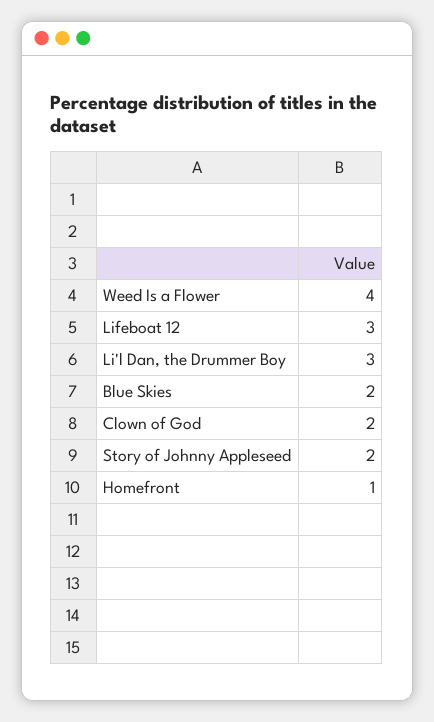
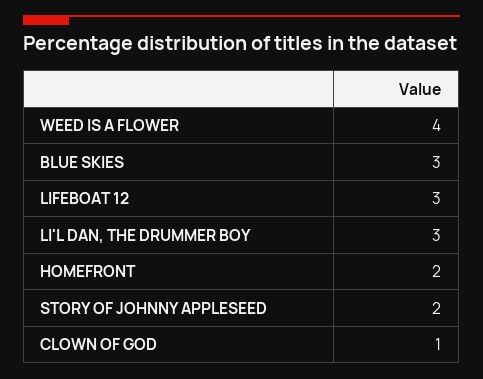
  {
    "Weed Is a Flower": 4,
    "Lifeboat 12": 3,
    "Li'l Dan, the Drummer Boy": 3,
-   "Blue Skies": 2,
+   "Blue Skies": 3,
-   "Clown of God": 2,
+   "Clown of God": 1,
    "Story of Johnny Appleseed": 2,
-   "Homefront": 1
+   "Homefront": 2
  }

